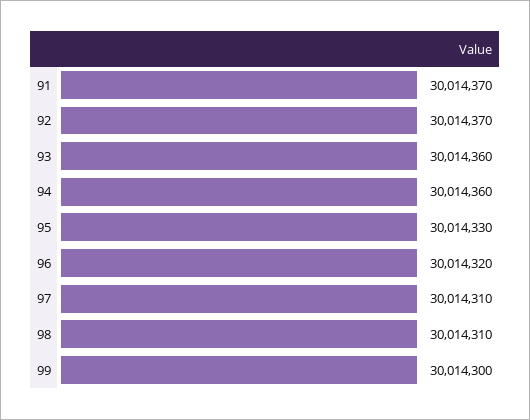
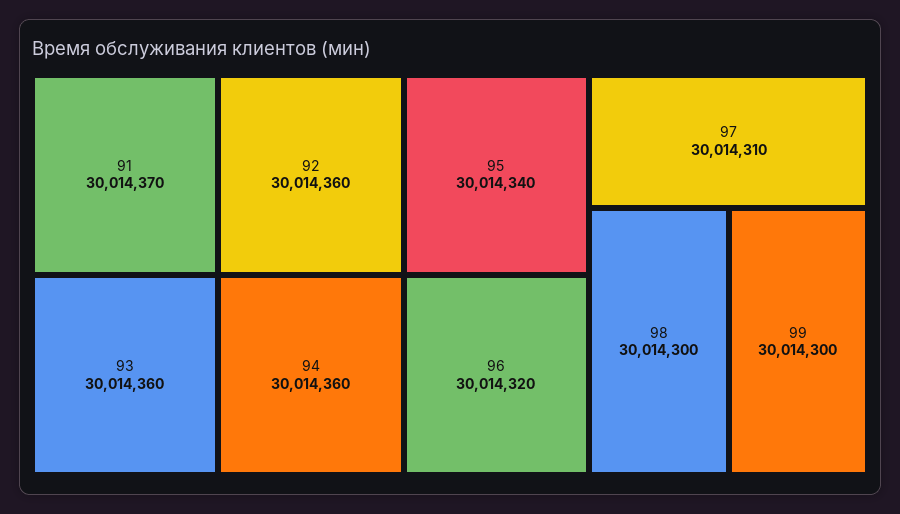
  {
    "91": 30014370,
-   "92": 30014370,
+   "92": 30014360,
    "93": 30014360,
    "94": 30014360,
-   "95": 30014330,
+   "95": 30014340,
    "96": 30014320,
    "97": 30014310,
-   "98": 30014310,
+   "98": 30014300,
    "99": 30014300
  }

